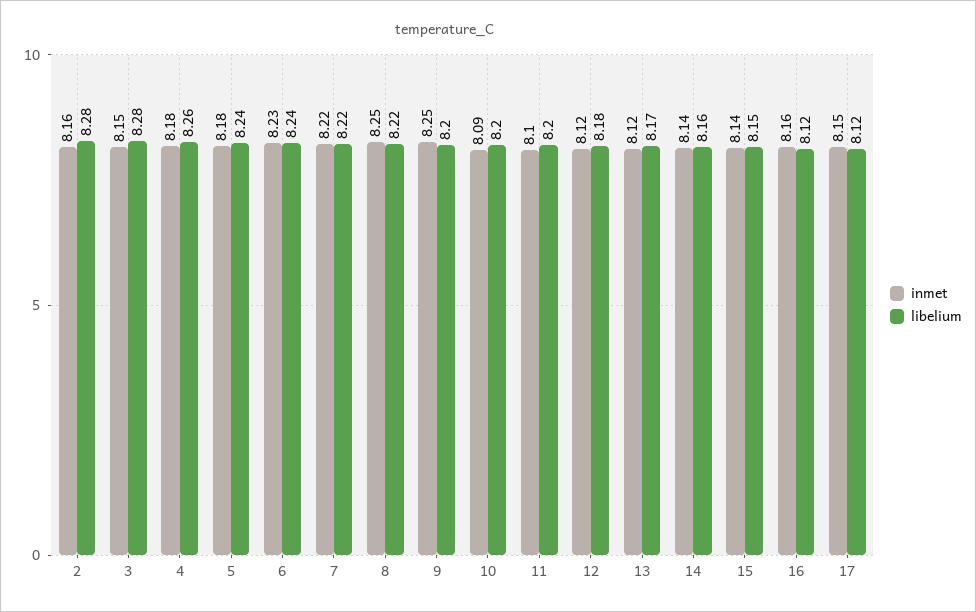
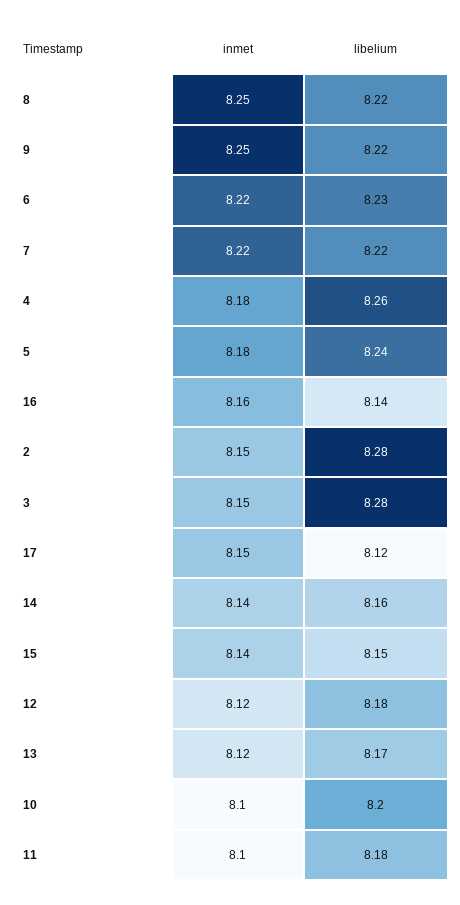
  {
    "inmet": {
-     "2": 8.16,
+     "2": 8.15,
      "3": 8.15,
      "4": 8.18,
      "5": 8.18,
-     "6": 8.23,
+     "6": 8.22,
      "7": 8.22,
      "8": 8.25,
      "9": 8.25,
-     "10": 8.09,
+     "10": 8.1,
      "11": 8.1,
      "12": 8.12,
      "13": 8.12,
      "14": 8.14,
      "15": 8.14,
      "16": 8.16,
      "17": 8.15
    },
    "libelium": {
      "2": 8.28,
      "3": 8.28,
      "4": 8.26,
      "5": 8.24,
-     "6": 8.24,
+     "6": 8.23,
      "7": 8.22,
      "8": 8.22,
-     "9": 8.2,
+     "9": 8.22,
      "10": 8.2,
-     "11": 8.2,
+     "11": 8.18,
      "12": 8.18,
      "13": 8.17,
      "14": 8.16,
      "15": 8.15,
-     "16": 8.12,
+     "16": 8.14,
      "17": 8.12
    }
  }

